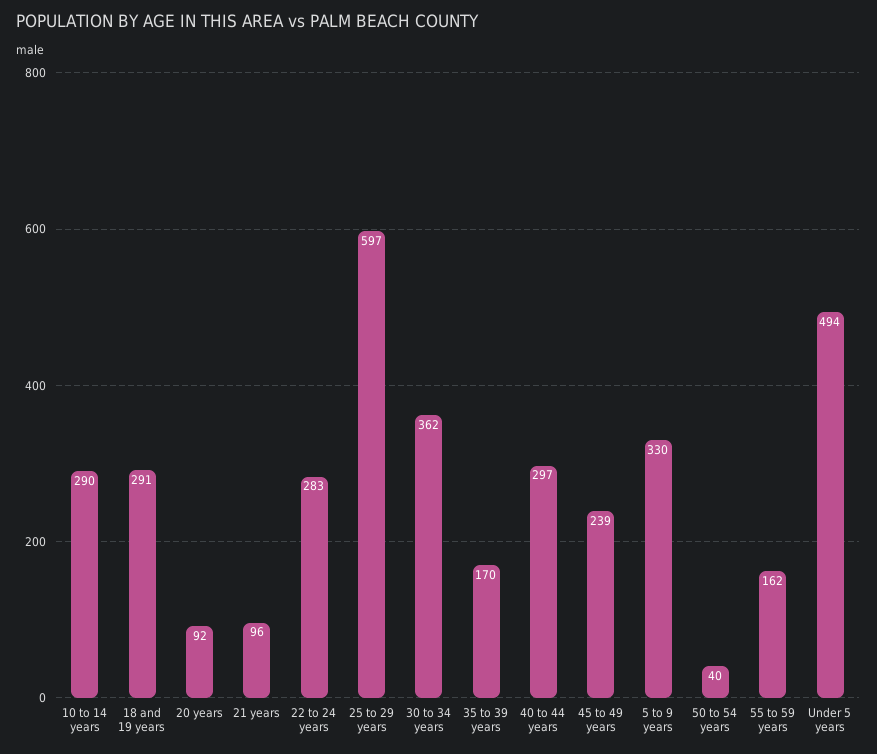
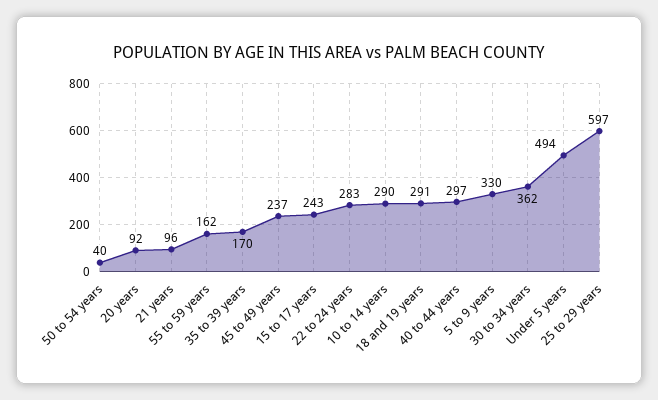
  {
    "10 to 14 years": 290,
    "18 and 19 years": 291,
    "20 years": 92,
    "21 years": 96,
    "22 to 24 years": 283,
    "25 to 29 years": 597,
    "30 to 34 years": 362,
    "35 to 39 years": 170,
    "40 to 44 years": 297,
-   "45 to 49 years": 239,
+   "45 to 49 years": 237,
    "5 to 9 years": 330,
    "50 to 54 years": 40,
    "55 to 59 years": 162,
-   "Under 5 years": 494
+   "Under 5 years": 494,
+   "15 to 17 years": 243
  }

